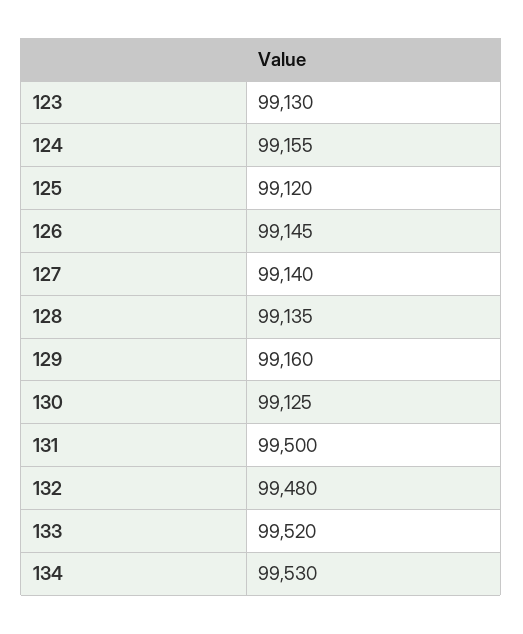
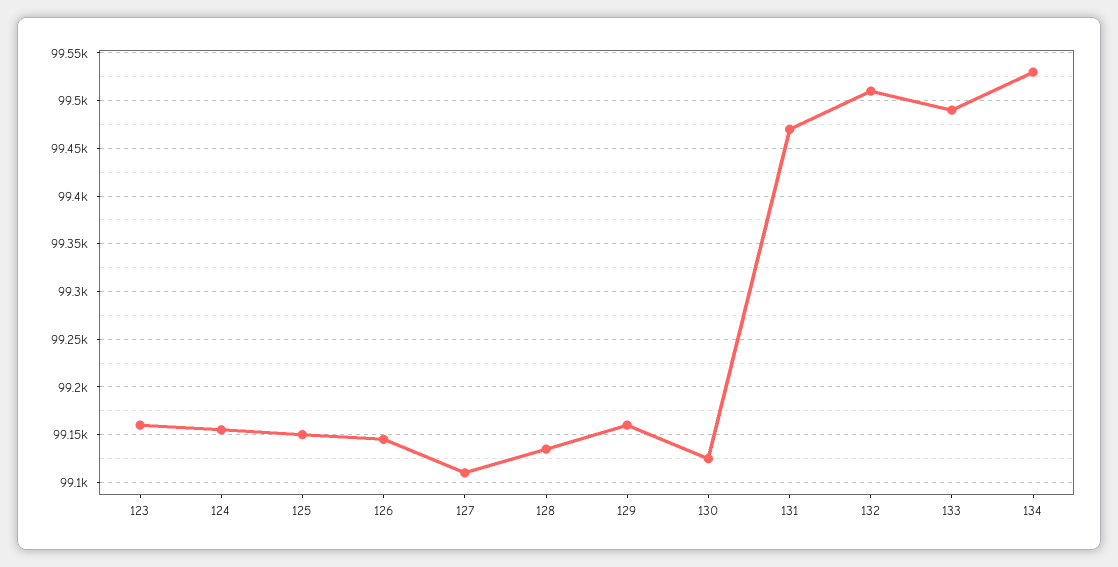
  {
-   "123": 99130,
+   "123": 99160,
    "124": 99155,
-   "125": 99120,
+   "125": 99150,
    "126": 99145,
-   "127": 99140,
+   "127": 99110,
    "128": 99135,
    "129": 99160,
    "130": 99125,
-   "131": 99500,
+   "131": 99470,
-   "132": 99480,
+   "132": 99510,
-   "133": 99520,
+   "133": 99490,
    "134": 99530
  }

